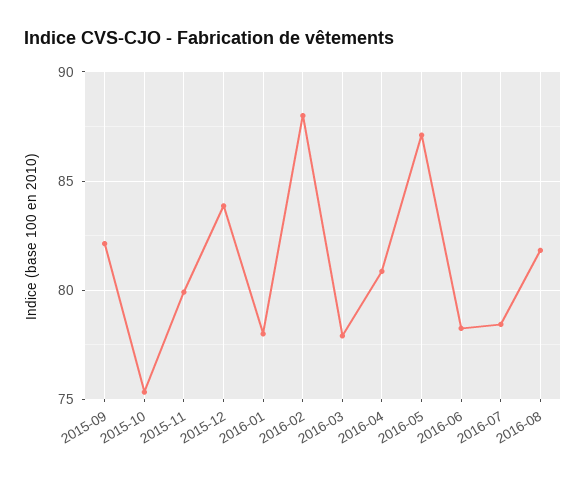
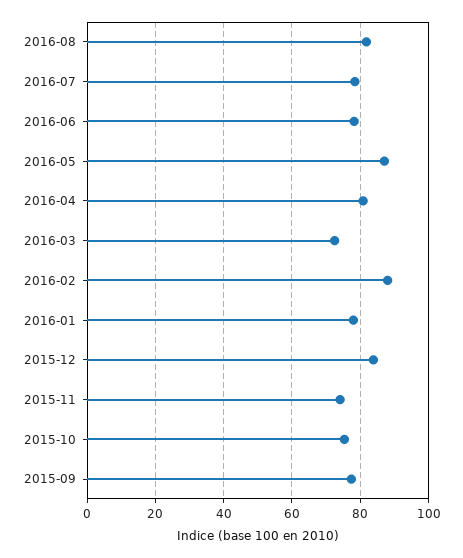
  {
-   "2015-09": 82,
+   "2015-09": 78,
    "2015-10": 75.5,
-   "2015-11": 80,
+   "2015-11": 74,
    "2015-12": 84,
    "2016-01": 78,
    "2016-02": 88,
-   "2016-03": 78,
+   "2016-03": 72,
    "2016-04": 81,
    "2016-05": 87,
    "2016-06": 78.5,
    "2016-07": 78.5,
    "2016-08": 82
  }

